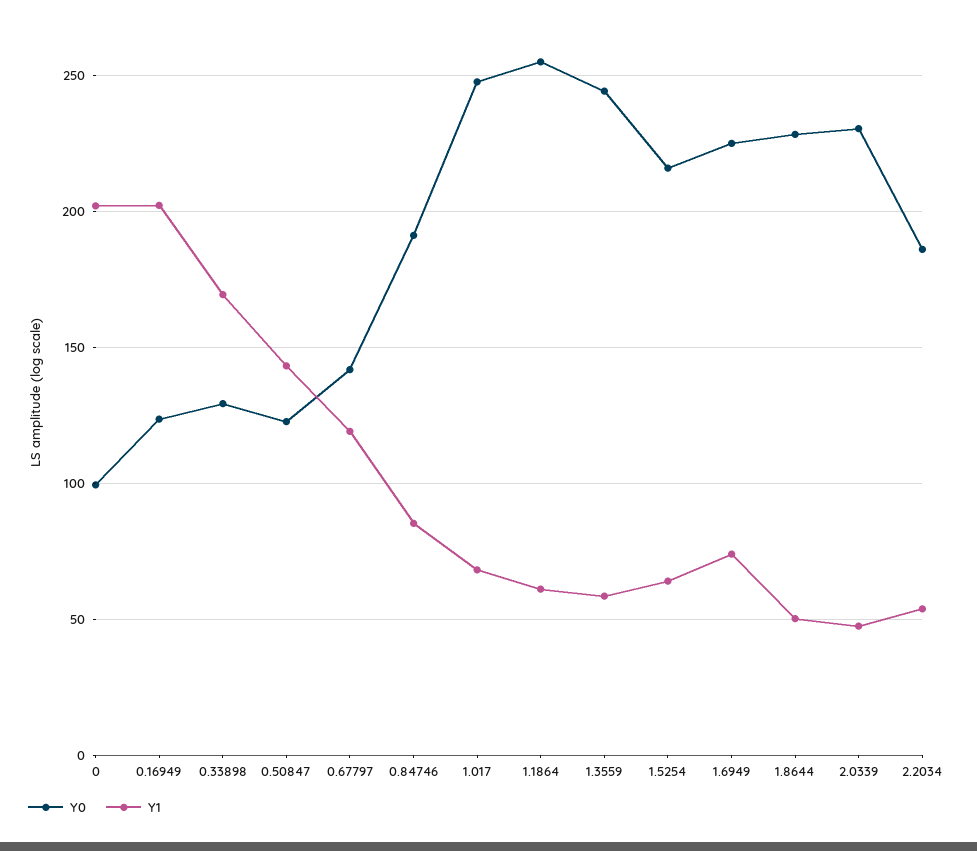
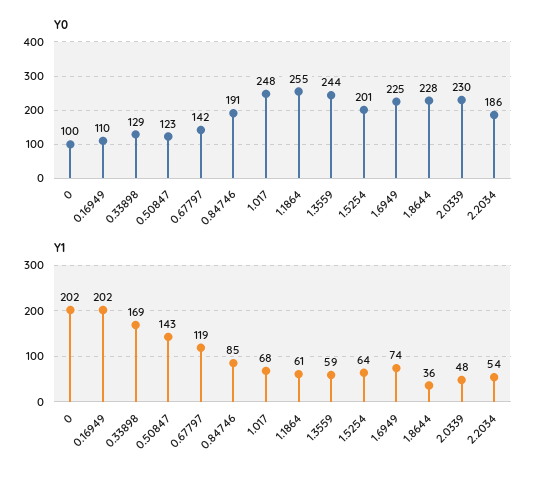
  {
    "Y0": {
      "0": 100,
-     "0.16949": 125,
+     "0.16949": 110,
      "0.33898": 129,
      "0.50847": 123,
      "0.67797": 142,
      "0.84746": 191,
      "1.017": 248,
      "1.1864": 255,
      "1.3559": 244,
-     "1.5254": 215,
+     "1.5254": 201,
      "1.6949": 225,
      "1.8644": 228,
      "2.0339": 230,
      "2.2034": 186
    },
    "Y1": {
      "0": 202,
      "0.16949": 202,
      "0.33898": 169,
      "0.50847": 143,
      "0.67797": 119,
      "0.84746": 85,
      "1.017": 68,
      "1.1864": 61,
      "1.3559": 59,
      "1.5254": 64,
      "1.6949": 74,
-     "1.8644": 50,
+     "1.8644": 36,
      "2.0339": 48,
      "2.2034": 54
    }
  }

